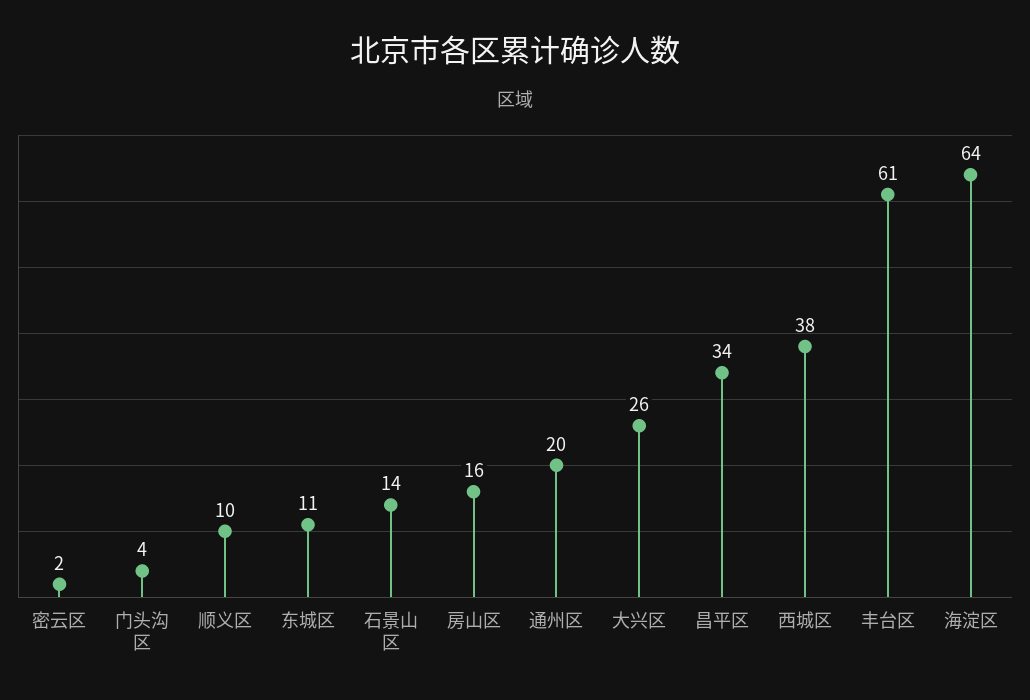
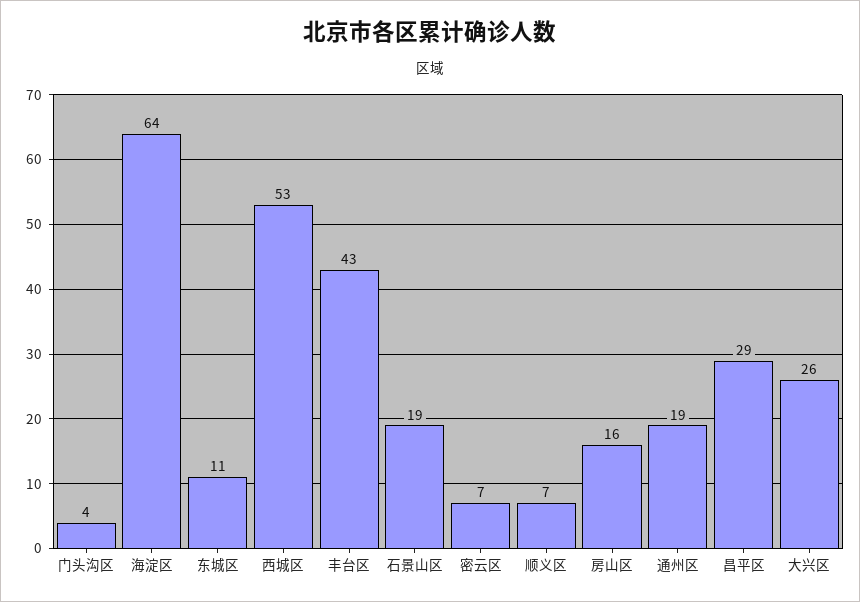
  {
-   "密云区": 2,
+   "密云区": 7,
    "门头沟区": 4,
-   "顺义区": 10,
+   "顺义区": 7,
    "东城区": 11,
-   "石景山区": 14,
+   "石景山区": 19,
    "房山区": 16,
-   "通州区": 20,
+   "通州区": 19,
    "大兴区": 26,
-   "昌平区": 34,
+   "昌平区": 29,
-   "西城区": 38,
+   "西城区": 53,
-   "丰台区": 61,
+   "丰台区": 43,
    "海淀区": 64
  }

